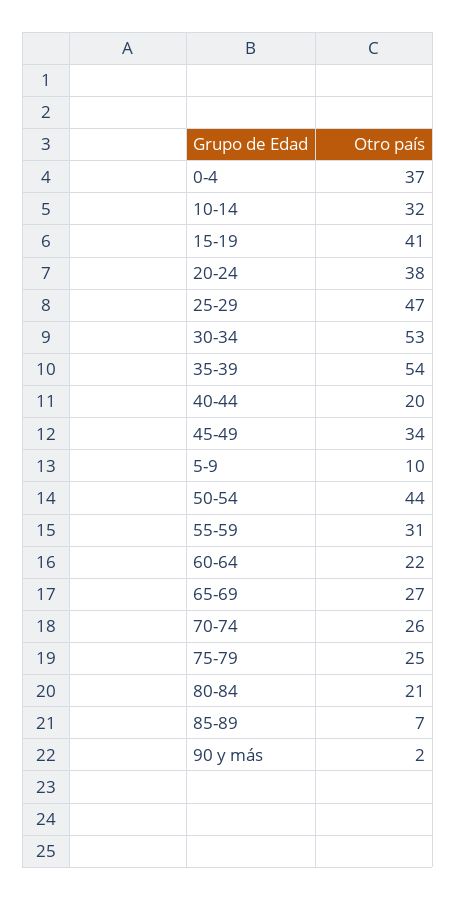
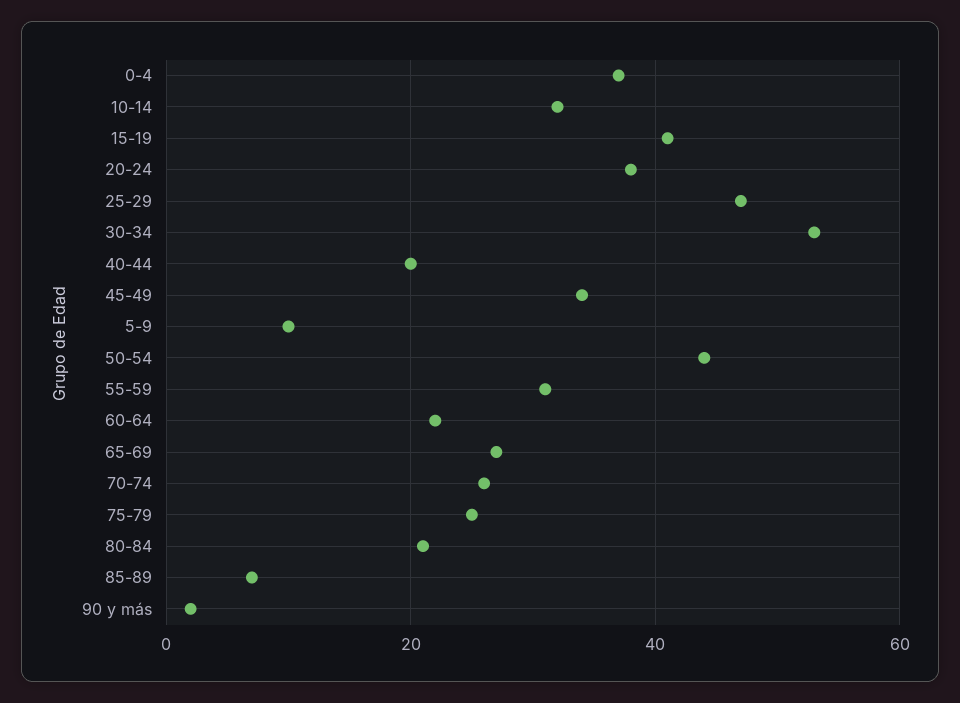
  {
    "0-4": 37,
    "10-14": 32,
    "15-19": 41,
    "20-24": 38,
    "25-29": 47,
    "30-34": 53,
-   "35-39": 54,
    "40-44": 20,
    "45-49": 34,
    "5-9": 10,
    "50-54": 44,
    "55-59": 31,
    "60-64": 22,
    "65-69": 27,
    "70-74": 26,
    "75-79": 25,
    "80-84": 21,
    "85-89": 7,
    "90 y más": 2
  }

